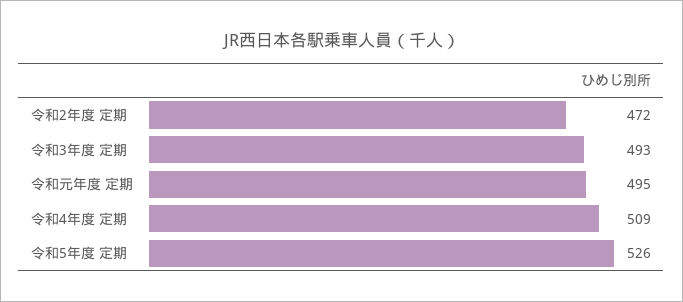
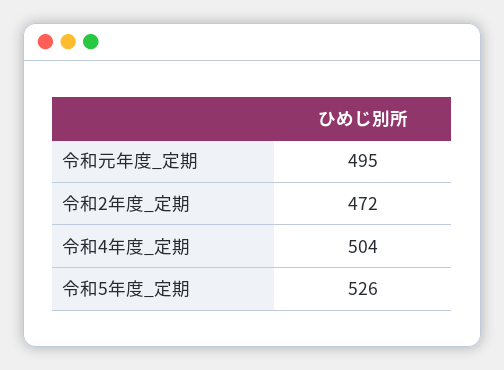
  {
    "令和2年度 定期": 472,
-   "令和3年度 定期": 493,
    "令和元年度 定期": 495,
-   "令和4年度 定期": 509,
+   "令和4年度 定期": 504,
    "令和5年度 定期": 526
  }

